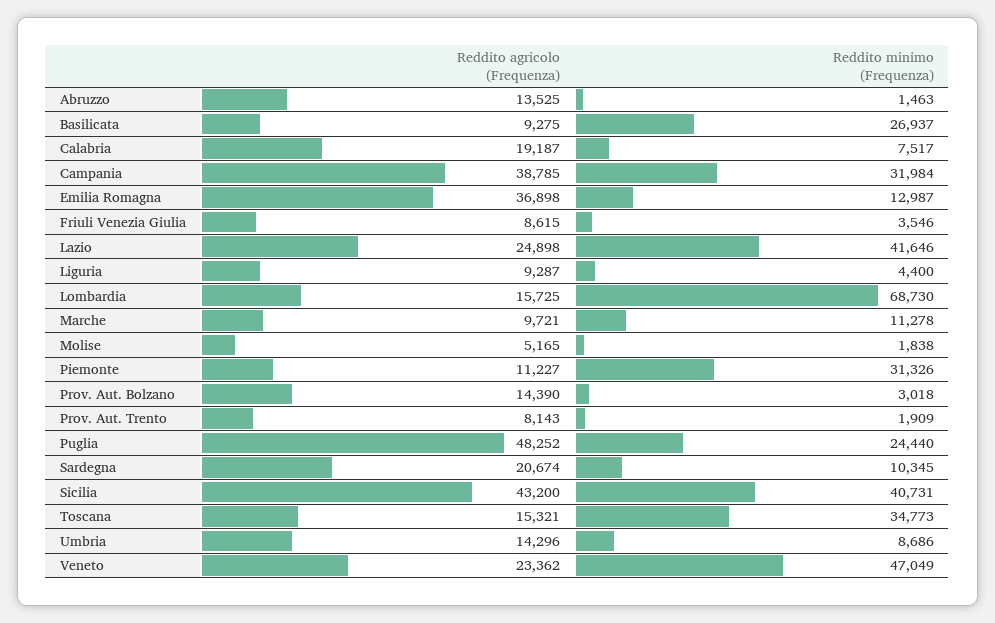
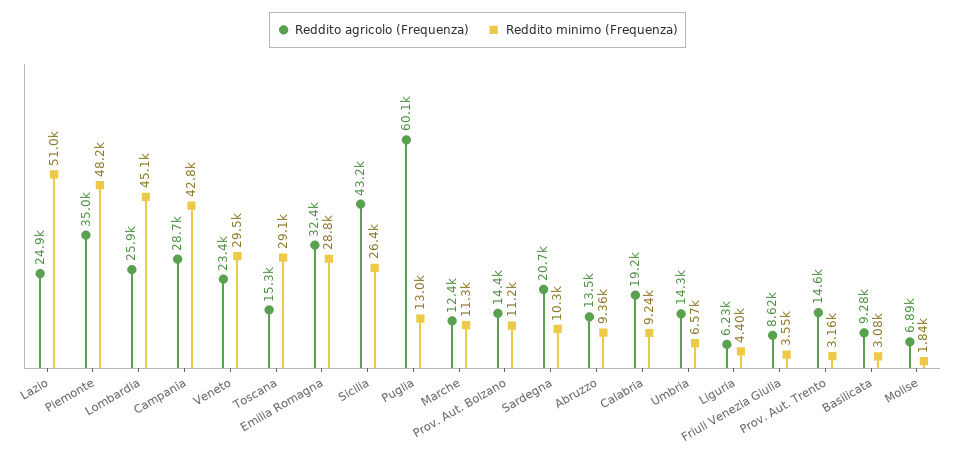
  {
    "Reddito agricolo (Frequenza)": {
      "Abruzzo": 13525,
      "Basilicata": 9275,
      "Calabria": 19187,
-     "Campania": 38785,
+     "Campania": 28700,
-     "Emilia Romagna": 36898,
+     "Emilia Romagna": 32400,
      "Friuli Venezia Giulia": 8615,
      "Lazio": 24898,
-     "Liguria": 9287,
+     "Liguria": 6230,
-     "Lombardia": 15725,
+     "Lombardia": 25900,
-     "Marche": 9721,
+     "Marche": 12400,
-     "Molise": 5165,
+     "Molise": 6890,
-     "Piemonte": 11227,
+     "Piemonte": 35000,
      "Prov. Aut. Bolzano": 14390,
-     "Prov. Aut. Trento": 8143,
+     "Prov. Aut. Trento": 14600,
-     "Puglia": 48252,
+     "Puglia": 60100,
      "Sardegna": 20674,
      "Sicilia": 43200,
      "Toscana": 15321,
      "Umbria": 14296,
      "Veneto": 23362
    },
    "Reddito minimo (Frequenza)": {
-     "Abruzzo": 1463,
+     "Abruzzo": 9360,
-     "Basilicata": 26937,
+     "Basilicata": 3080,
-     "Calabria": 7517,
+     "Calabria": 9240,
-     "Campania": 31984,
+     "Campania": 42800,
-     "Emilia Romagna": 12987,
+     "Emilia Romagna": 28800,
      "Friuli Venezia Giulia": 3546,
-     "Lazio": 41646,
+     "Lazio": 51000,
      "Liguria": 4400,
-     "Lombardia": 68730,
+     "Lombardia": 45100,
      "Marche": 11278,
      "Molise": 1838,
-     "Piemonte": 31326,
+     "Piemonte": 48200,
-     "Prov. Aut. Bolzano": 3018,
+     "Prov. Aut. Bolzano": 11200,
-     "Prov. Aut. Trento": 1909,
+     "Prov. Aut. Trento": 3160,
-     "Puglia": 24440,
+     "Puglia": 13000,
      "Sardegna": 10345,
-     "Sicilia": 40731,
+     "Sicilia": 26400,
-     "Toscana": 34773,
+     "Toscana": 29100,
-     "Umbria": 8686,
+     "Umbria": 6570,
-     "Veneto": 47049
+     "Veneto": 29500
    }
  }

